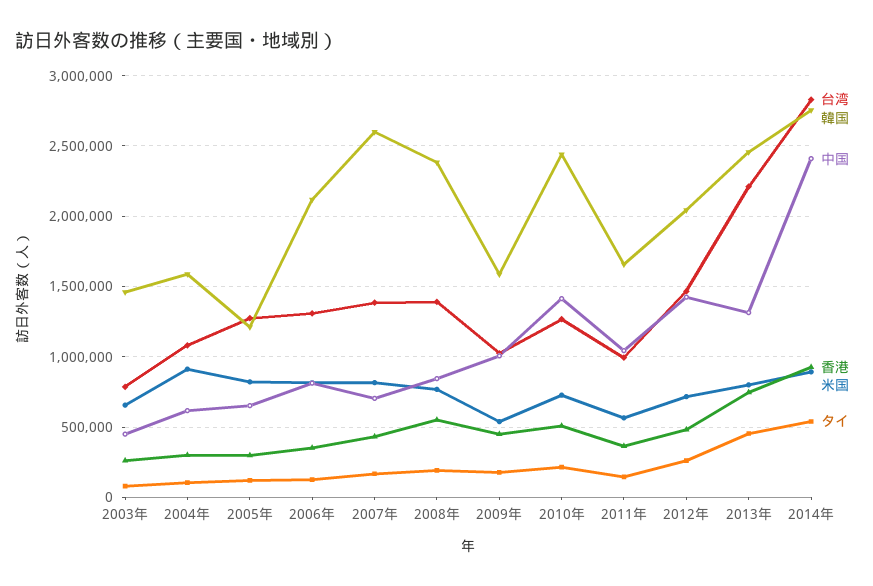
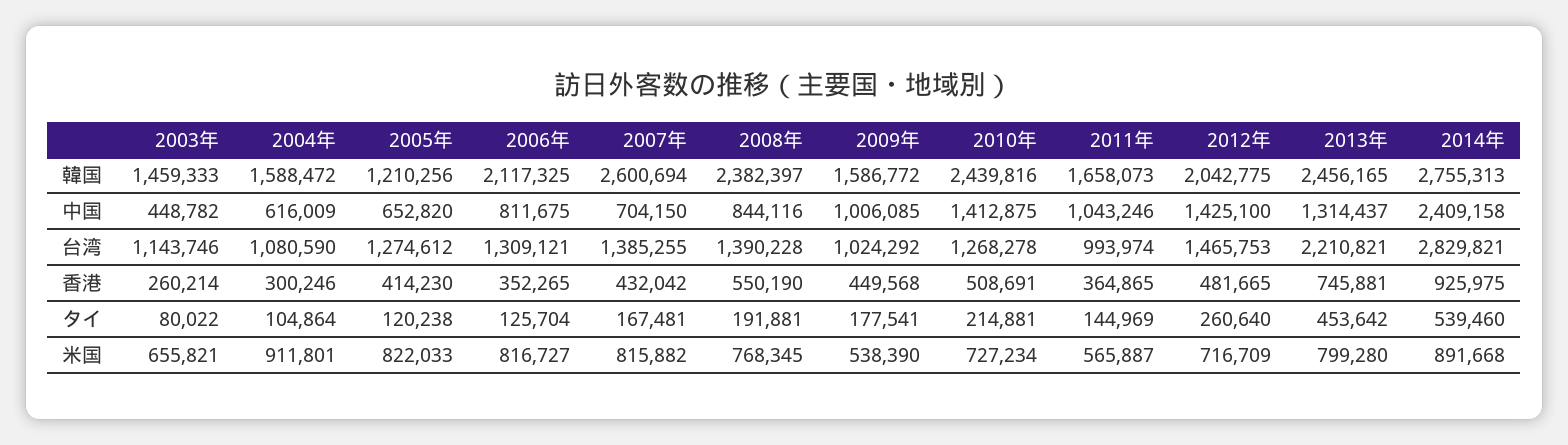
  {
    "台湾": {
-     "2003年": 800000,
+     "2003年": 1143746,
      "2004年": 1080590,
      "2005年": 1274612,
      "2006年": 1309121,
      "2007年": 1385255,
      "2008年": 1390228,
      "2009年": 1024292,
      "2010年": 1268278,
      "2011年": 993974,
      "2012年": 1465753,
      "2013年": 2210821,
      "2014年": 2829821
    },
    "韓国": {
      "2003年": 1459333,
      "2004年": 1588472,
      "2005年": 1210256,
      "2006年": 2117325,
      "2007年": 2600694,
      "2008年": 2382397,
      "2009年": 1586772,
      "2010年": 2439816,
      "2011年": 1658073,
      "2012年": 2042775,
      "2013年": 2456165,
      "2014年": 2755313
    },
    "中国": {
      "2003年": 448782,
      "2004年": 616009,
      "2005年": 652820,
      "2006年": 811675,
      "2007年": 704150,
      "2008年": 844116,
      "2009年": 1006085,
      "2010年": 1412875,
      "2011年": 1043246,
      "2012年": 1425100,
      "2013年": 1314437,
      "2014年": 2409158
    },
    "香港": {
      "2003年": 260214,
      "2004年": 300246,
-     "2005年": 300000,
+     "2005年": 414230,
      "2006年": 352265,
      "2007年": 432042,
      "2008年": 550190,
      "2009年": 449568,
      "2010年": 508691,
      "2011年": 364865,
      "2012年": 481665,
      "2013年": 745881,
      "2014年": 925975
    },
    "米国": {
      "2003年": 655821,
      "2004年": 911801,
      "2005年": 822033,
      "2006年": 816727,
      "2007年": 815882,
      "2008年": 768345,
      "2009年": 538390,
      "2010年": 727234,
      "2011年": 565887,
      "2012年": 716709,
      "2013年": 799280,
      "2014年": 891668
    },
    "タイ": {
      "2003年": 80022,
      "2004年": 104864,
      "2005年": 120238,
      "2006年": 125704,
      "2007年": 167481,
      "2008年": 191881,
      "2009年": 177541,
      "2010年": 214881,
      "2011年": 144969,
      "2012年": 260640,
      "2013年": 453642,
      "2014年": 539460
    }
  }

